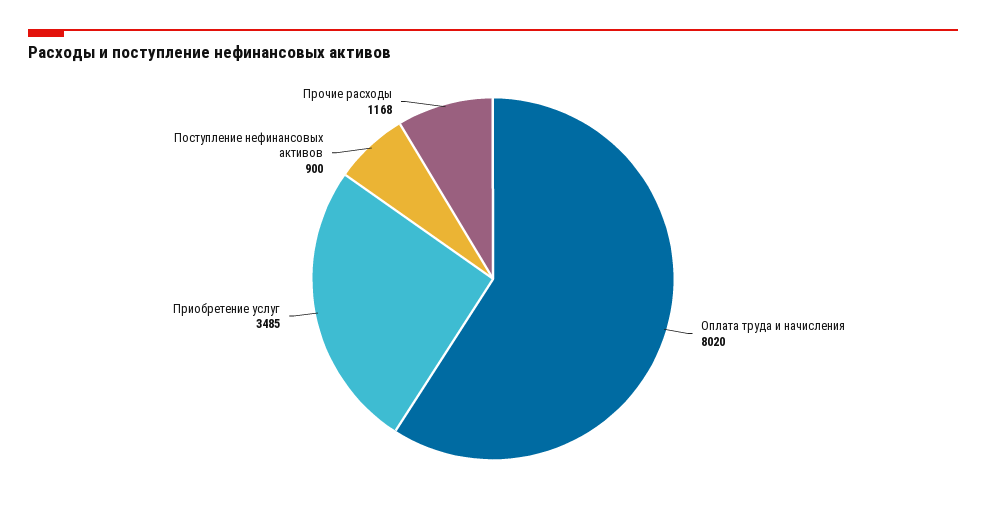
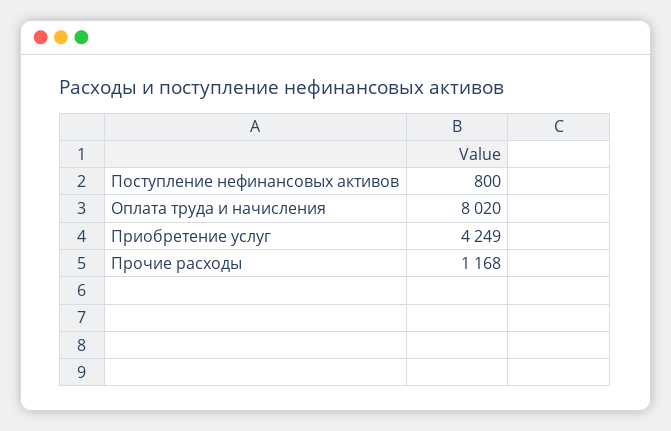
  {
    "Оплата труда и начисления": 8020,
-   "Приобретение услуг": 3485,
+   "Приобретение услуг": 4249,
-   "Поступление нефинансовых активов": 900,
+   "Поступление нефинансовых активов": 800,
    "Прочие расходы": 1168
  }

